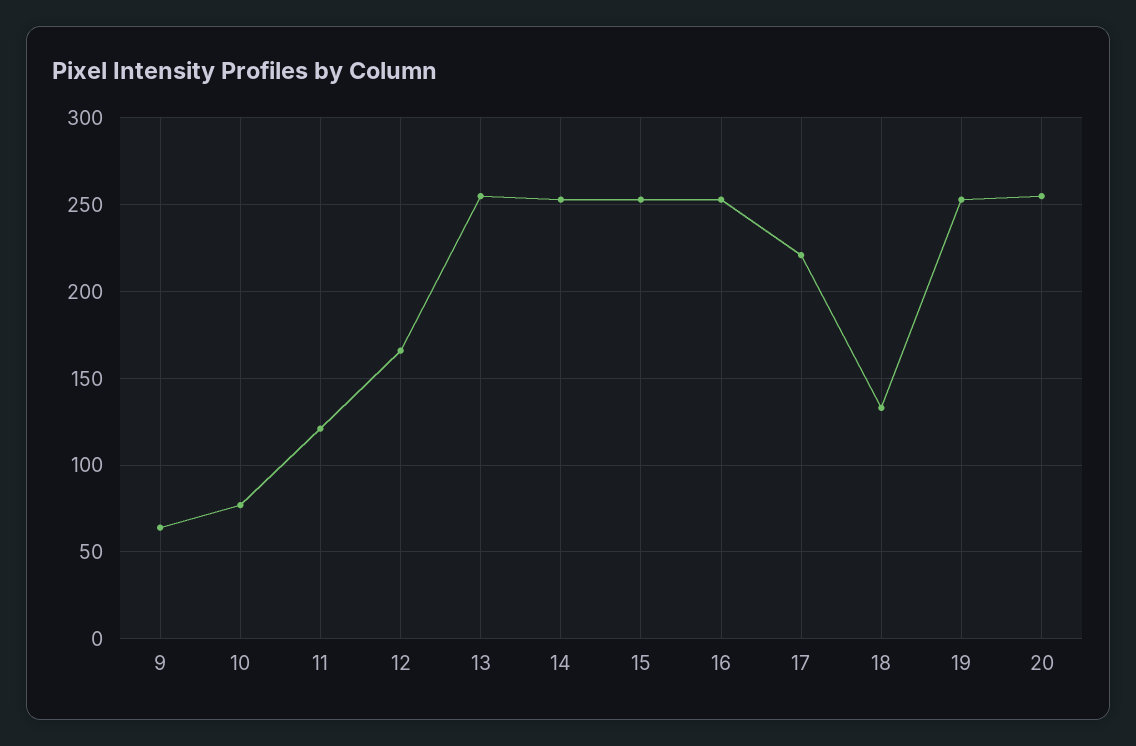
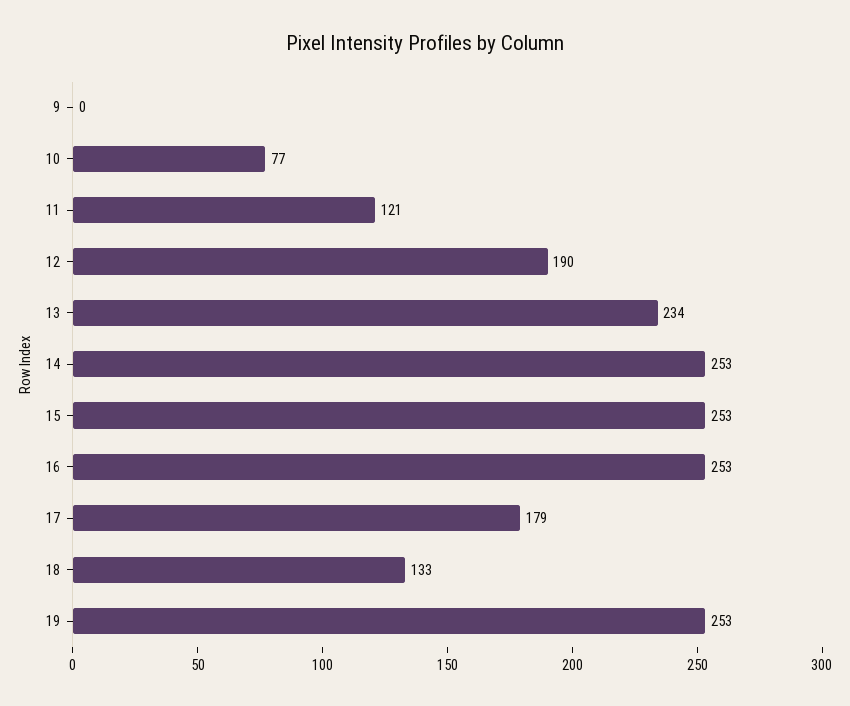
  {
-   "9": 65,
+   "9": 0,
    "10": 77,
    "11": 121,
-   "12": 165,
+   "12": 190,
-   "13": 255,
+   "13": 234,
    "14": 253,
    "15": 253,
    "16": 253,
-   "17": 220,
+   "17": 179,
    "18": 133,
-   "19": 253,
+   "19": 253
-   "20": 255
  }

